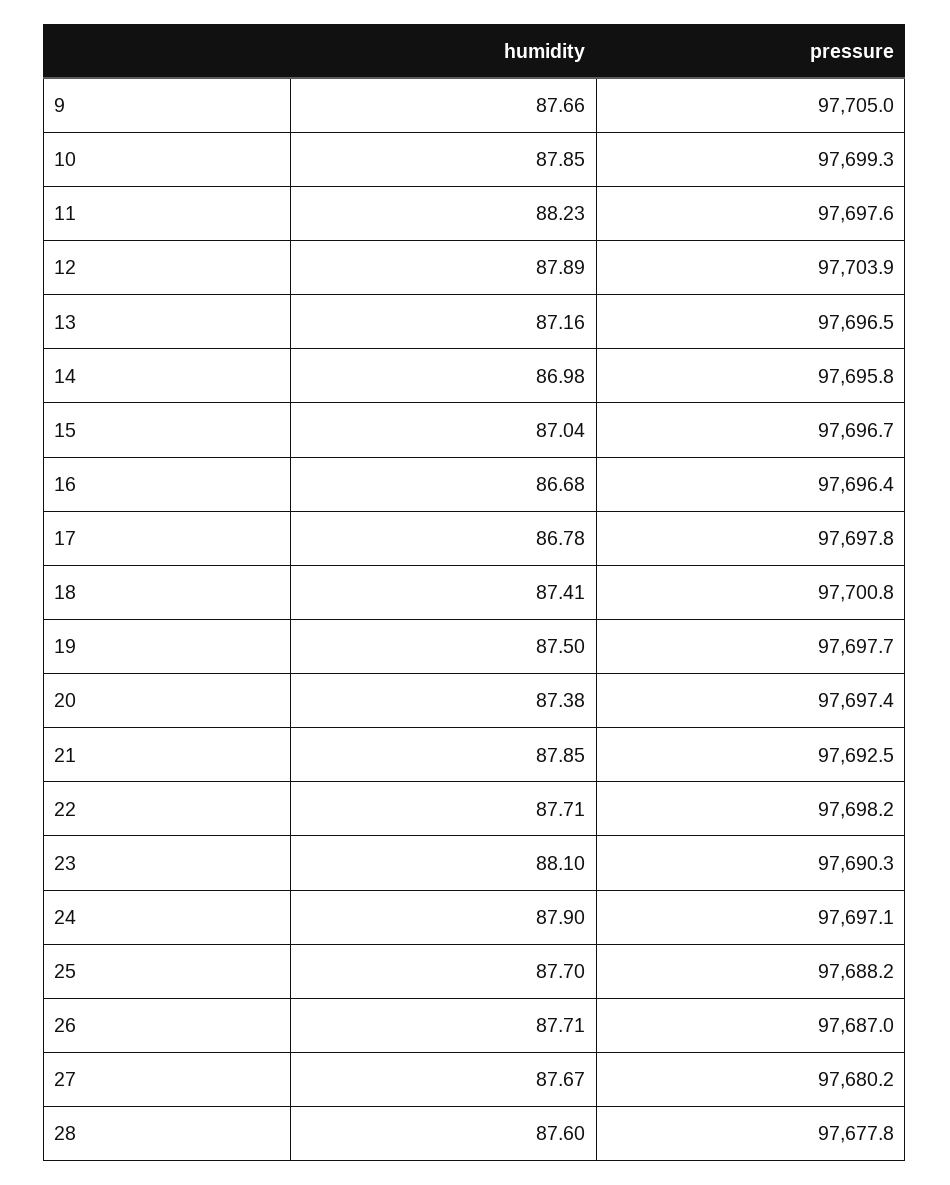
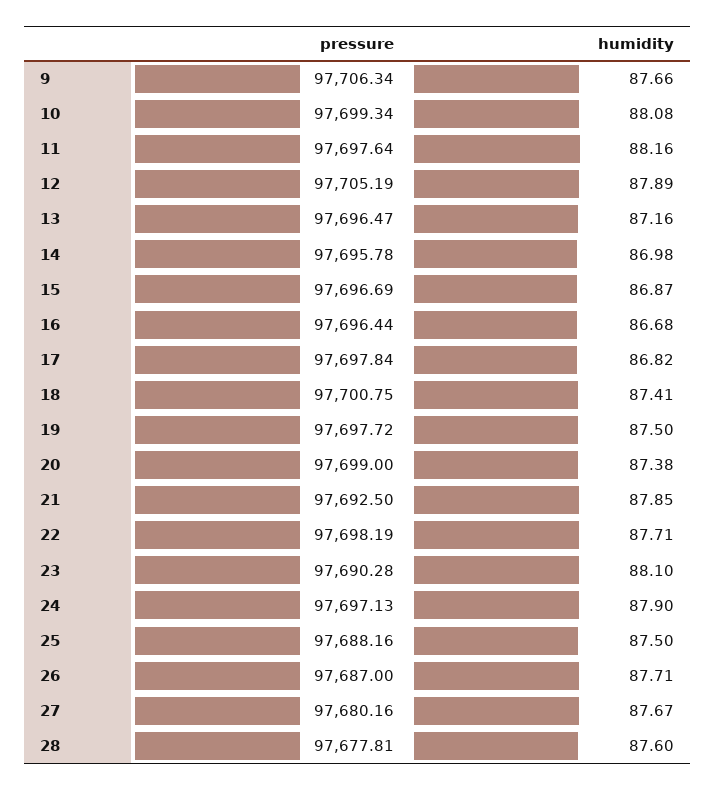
  {
    "humidity": {
      "9": 87.66,
-     "10": 87.85,
+     "10": 88.08,
-     "11": 88.23,
+     "11": 88.16,
      "12": 87.89,
      "13": 87.16,
      "14": 86.98,
-     "15": 87.04,
+     "15": 86.87,
      "16": 86.68,
-     "17": 86.78,
+     "17": 86.82,
      "18": 87.41,
      "19": 87.5,
      "20": 87.38,
      "21": 87.85,
      "22": 87.71,
      "23": 88.1,
      "24": 87.9,
-     "25": 87.7,
+     "25": 87.5,
      "26": 87.71,
      "27": 87.67,
      "28": 87.6
    },
    "pressure": {
-     "9": 97705,
+     "9": 97706.34,
      "10": 97699.34,
      "11": 97697.64,
-     "12": 97703.9,
+     "12": 97705.19,
      "13": 97696.47,
      "14": 97695.78,
      "15": 97696.69,
      "16": 97696.44,
      "17": 97697.84,
      "18": 97700.75,
      "19": 97697.72,
-     "20": 97697.4,
+     "20": 97699,
      "21": 97692.5,
      "22": 97698.19,
      "23": 97690.28,
      "24": 97697.13,
      "25": 97688.16,
      "26": 97687,
      "27": 97680.16,
      "28": 97677.81
    }
  }

